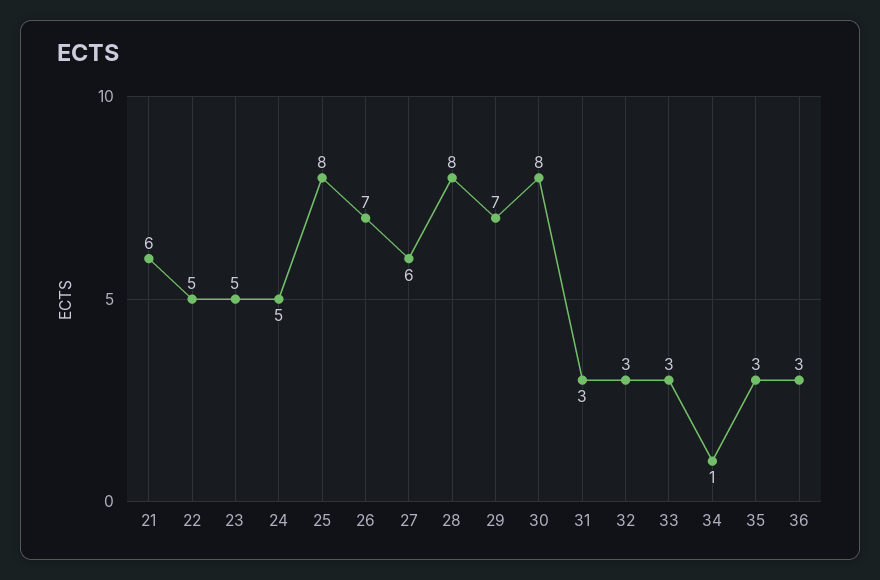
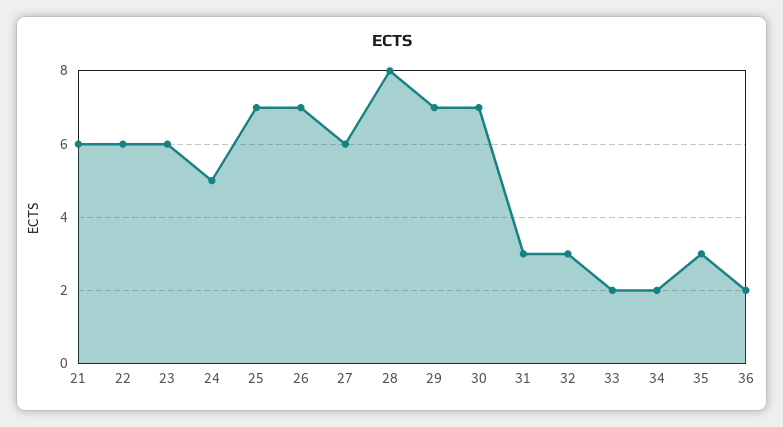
  {
    "21": 6,
-   "22": 5,
+   "22": 6,
-   "23": 5,
+   "23": 6,
    "24": 5,
-   "25": 8,
+   "25": 7,
    "26": 7,
    "27": 6,
    "28": 8,
    "29": 7,
-   "30": 8,
+   "30": 7,
    "31": 3,
    "32": 3,
-   "33": 3,
+   "33": 2,
-   "34": 1,
+   "34": 2,
    "35": 3,
-   "36": 3
+   "36": 2
  }

